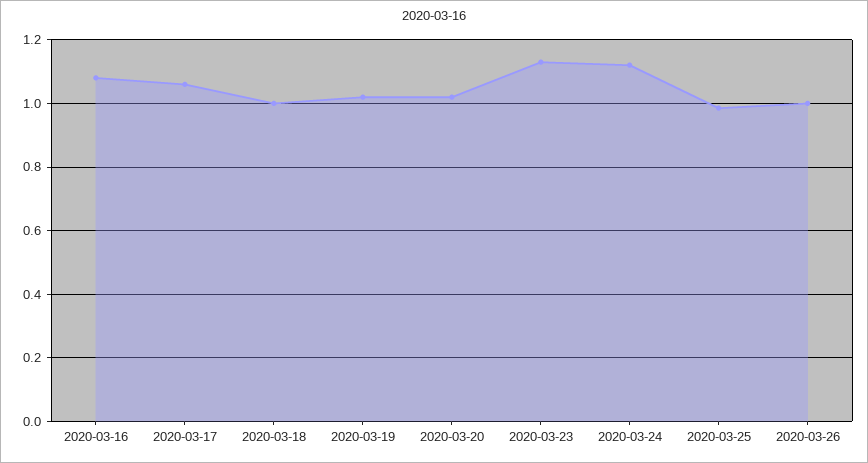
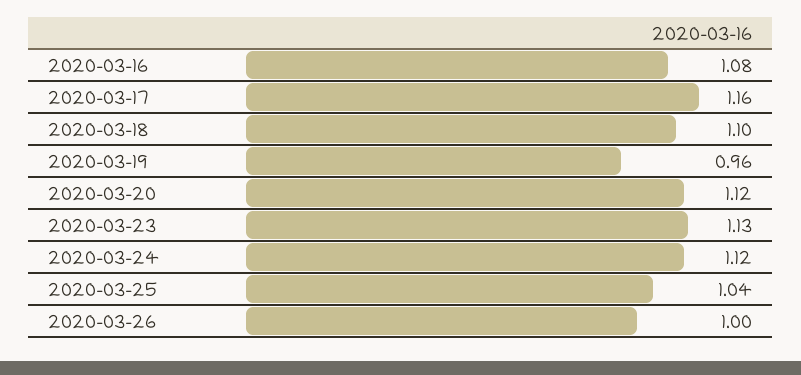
  {
    "2020-03-16": 1.08,
-   "2020-03-17": 1.06,
+   "2020-03-17": 1.16,
-   "2020-03-18": 1,
+   "2020-03-18": 1.1,
-   "2020-03-19": 1.02,
+   "2020-03-19": 0.96,
-   "2020-03-20": 1.02,
+   "2020-03-20": 1.12,
    "2020-03-23": 1.13,
    "2020-03-24": 1.12,
-   "2020-03-25": 0.98,
+   "2020-03-25": 1.04,
    "2020-03-26": 1
  }

